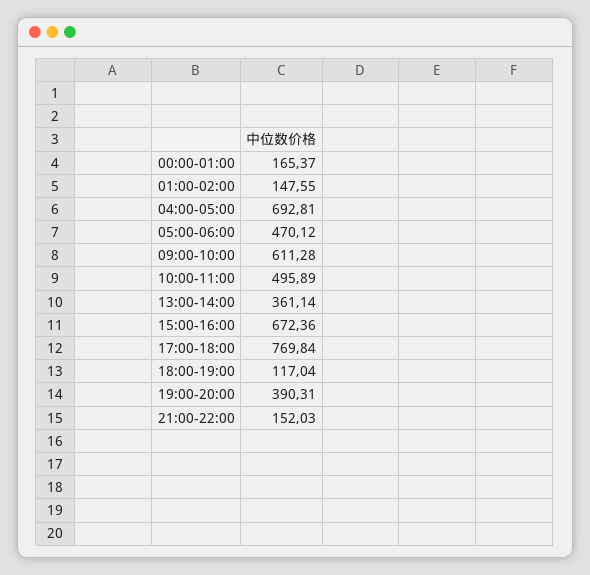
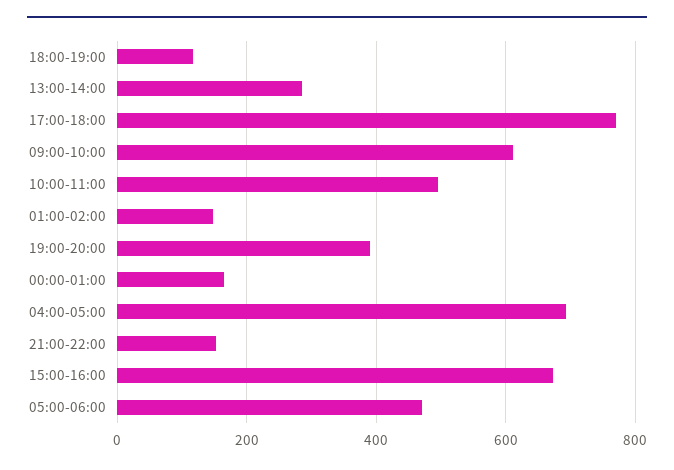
  {
    "00:00-01:00": 165.37,
    "01:00-02:00": 147.55,
    "04:00-05:00": 692.81,
    "05:00-06:00": 470.12,
    "09:00-10:00": 611.28,
    "10:00-11:00": 495.89,
-   "13:00-14:00": 361.14,
+   "13:00-14:00": 280,
    "15:00-16:00": 672.36,
    "17:00-18:00": 769.84,
    "18:00-19:00": 117.04,
    "19:00-20:00": 390.31,
    "21:00-22:00": 152.03
  }

